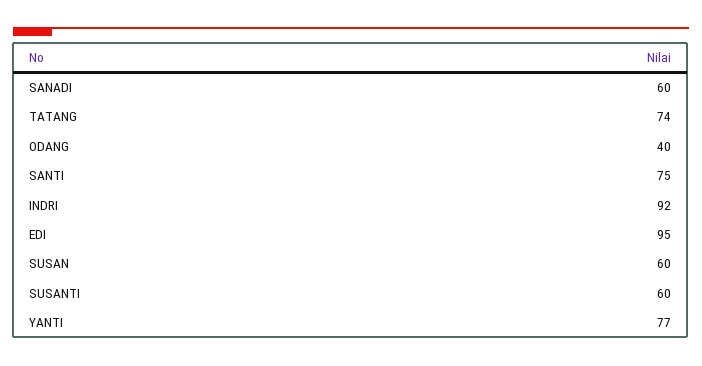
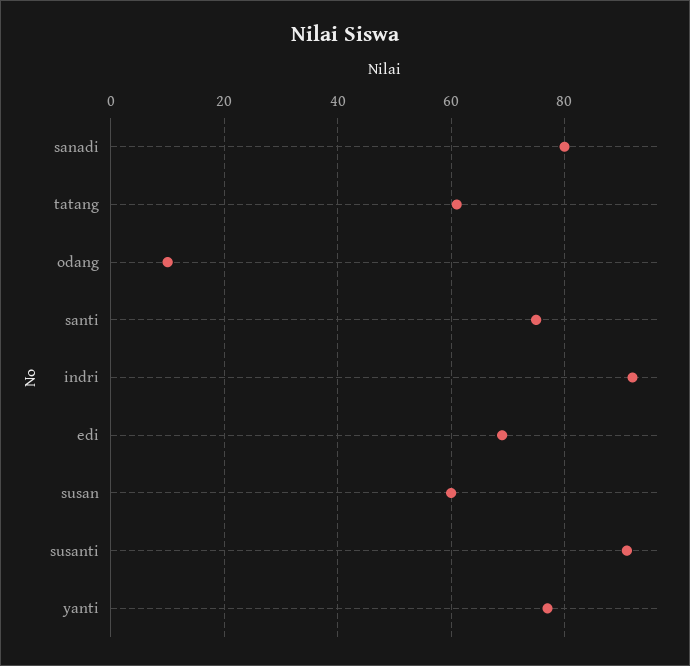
  {
-   "SANADI": 60,
+   "SANADI": 80,
-   "TATANG": 74,
+   "TATANG": 60,
-   "ODANG": 40,
+   "ODANG": 10,
    "SANTI": 75,
    "INDRI": 92,
-   "EDI": 95,
+   "EDI": 70,
    "SUSAN": 60,
-   "SUSANTI": 60,
+   "SUSANTI": 90,
    "YANTI": 77
  }

